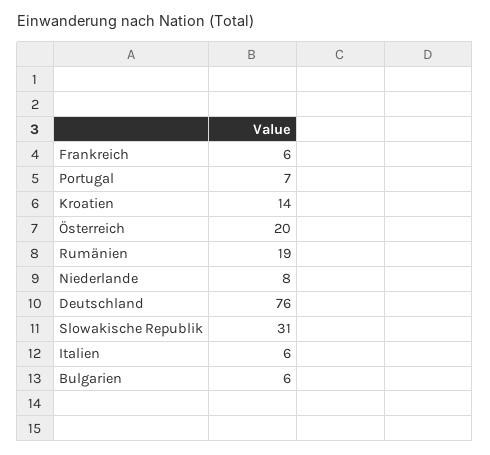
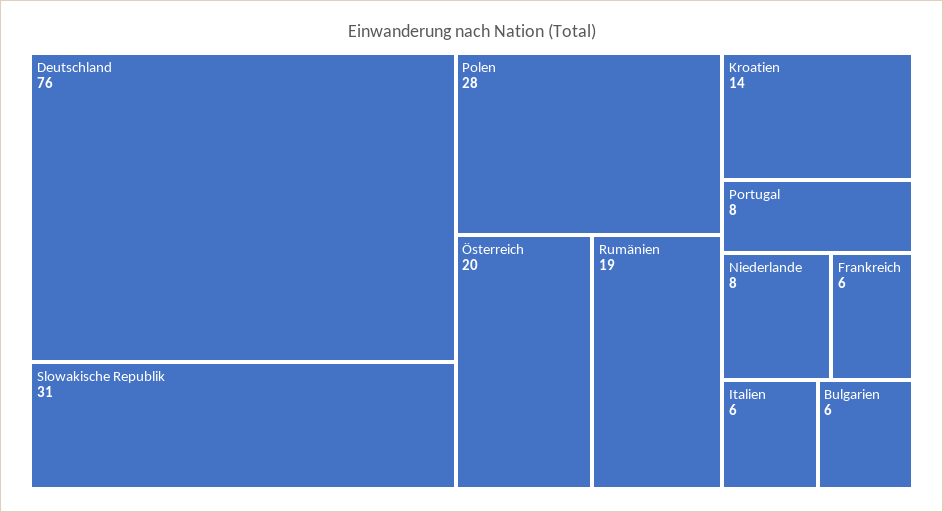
  {
    "Frankreich": 6,
-   "Portugal": 7,
+   "Portugal": 8,
    "Kroatien": 14,
    "Österreich": 20,
    "Rumänien": 19,
    "Niederlande": 8,
    "Deutschland": 76,
    "Slowakische Republik": 31,
    "Italien": 6,
-   "Bulgarien": 6
+   "Bulgarien": 6,
+   "Polen": 28
  }

